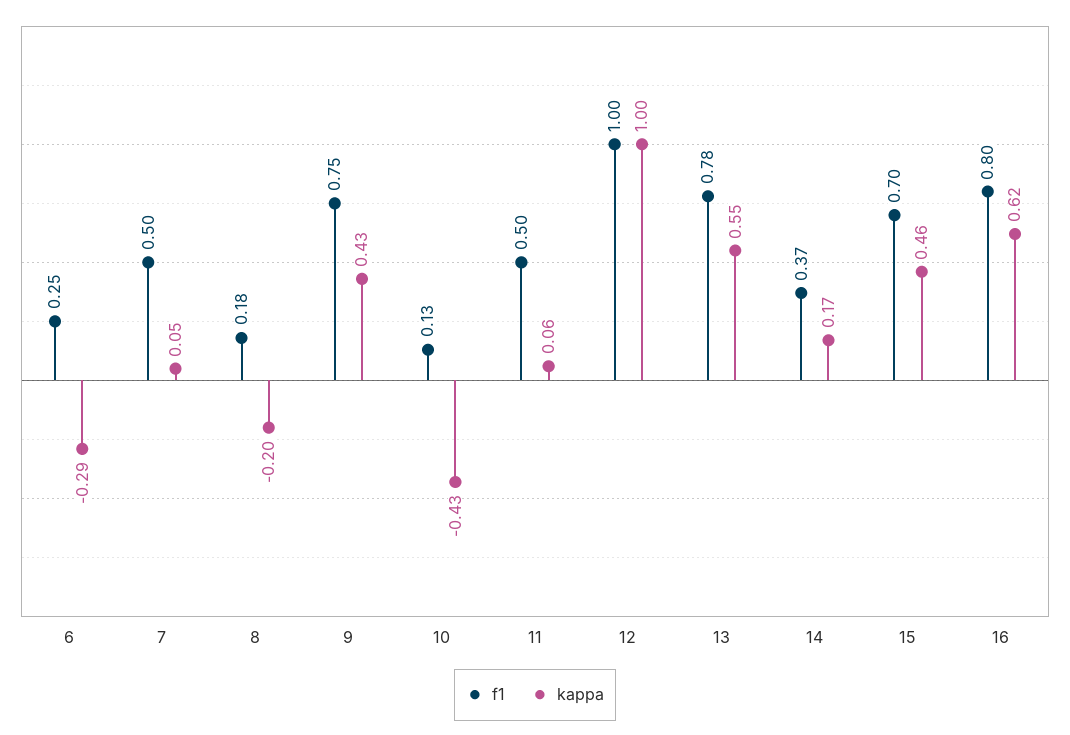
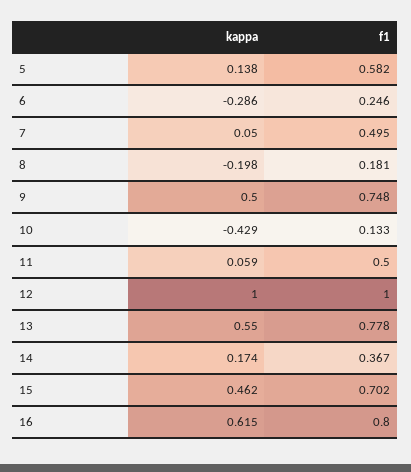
  {
    "f1": {
      "6": 0.246,
      "7": 0.495,
      "8": 0.181,
      "9": 0.748,
      "10": 0.133,
      "11": 0.5,
      "12": 1,
      "13": 0.778,
      "14": 0.367,
      "15": 0.702,
-     "16": 0.8
+     "16": 0.8,
+     "5": 0.582
    },
    "kappa": {
      "6": -0.286,
      "7": 0.05,
      "8": -0.198,
-     "9": 0.43,
+     "9": 0.5,
      "10": -0.429,
      "11": 0.059,
      "12": 1,
      "13": 0.55,
      "14": 0.174,
      "15": 0.462,
-     "16": 0.615
+     "16": 0.615,
+     "5": 0.138
    }
  }

